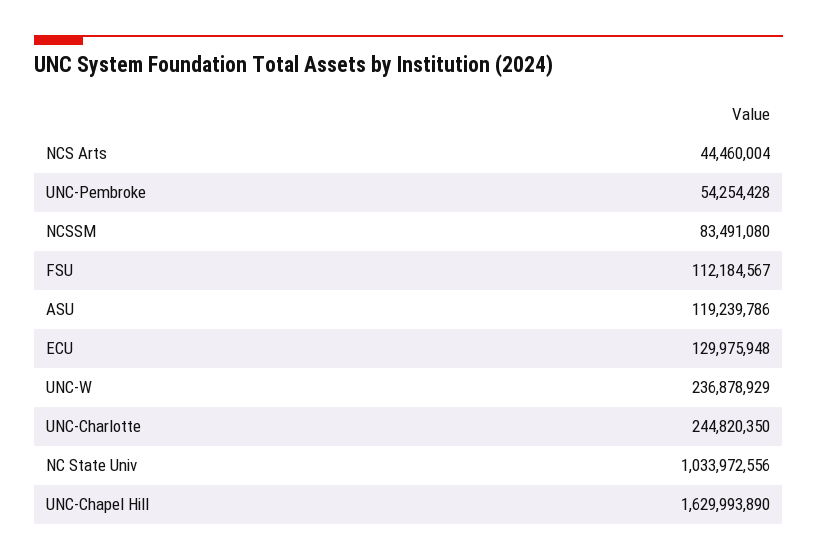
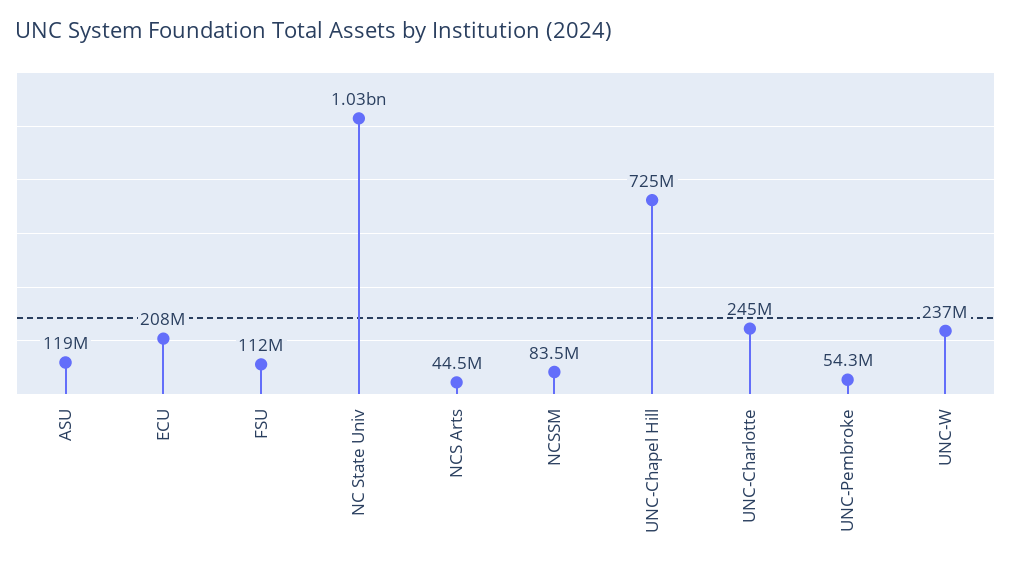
  {
    "NCS Arts": 44460004,
    "UNC-Pembroke": 54254428,
    "NCSSM": 83491080,
    "FSU": 112184567,
    "ASU": 119239786,
-   "ECU": 129975948,
+   "ECU": 208000000,
    "UNC-W": 236878929,
    "UNC-Charlotte": 244820350,
    "NC State Univ": 1033972556,
-   "UNC-Chapel Hill": 1629993890
+   "UNC-Chapel Hill": 725000000
  }

